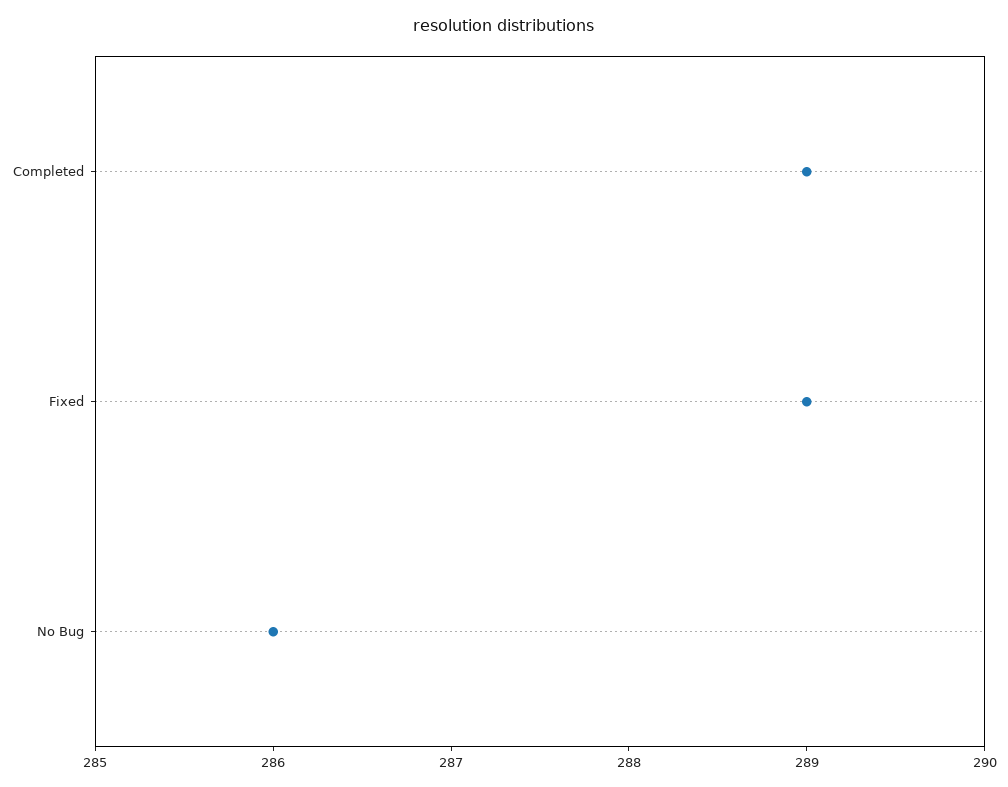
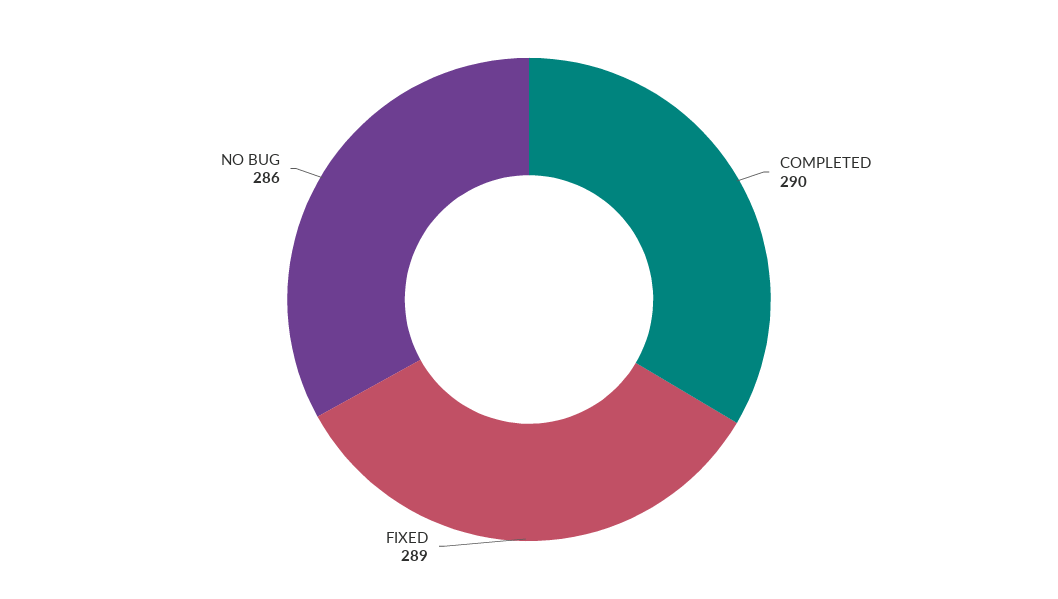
  {
-   "Completed": 289,
+   "Completed": 290,
    "Fixed": 289,
    "No Bug": 286
  }

